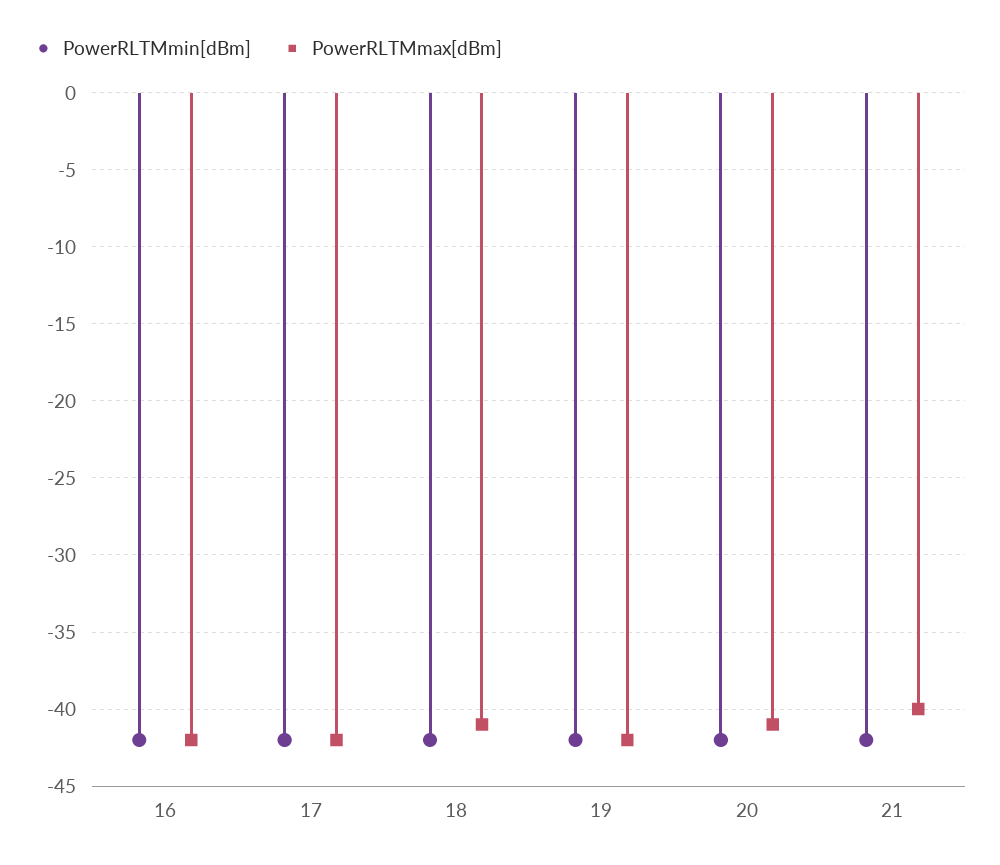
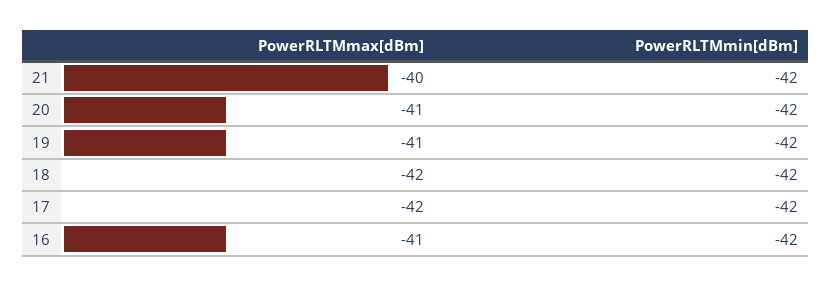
  {
    "PowerRLTMmin[dBm]": {
      "16": -42,
      "17": -42,
      "18": -42,
      "19": -42,
      "20": -42,
      "21": -42
    },
    "PowerRLTMmax[dBm]": {
-     "16": -42,
+     "16": -41,
      "17": -42,
-     "18": -41,
+     "18": -42,
-     "19": -42,
+     "19": -41,
      "20": -41,
      "21": -40
    }
  }

